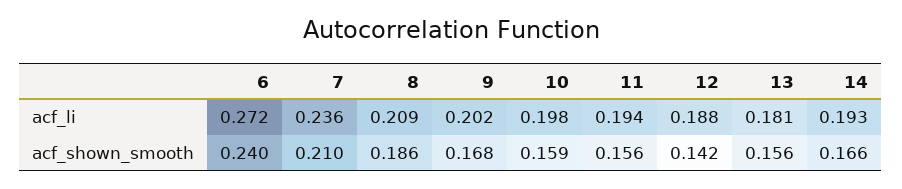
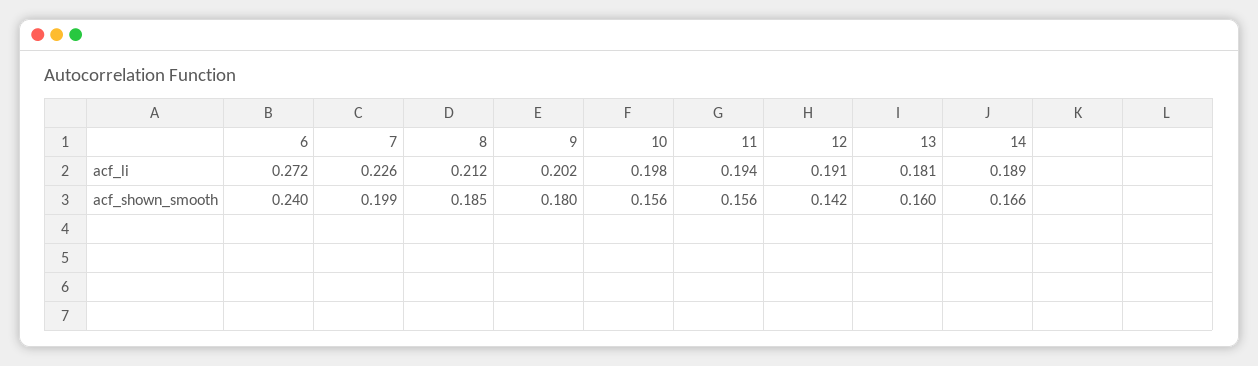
  {
    "6": {
      "acf_li": 0.272,
      "acf_shown_smooth": 0.24
    },
    "7": {
-     "acf_li": 0.236,
+     "acf_li": 0.226,
-     "acf_shown_smooth": 0.21
+     "acf_shown_smooth": 0.199
    },
    "8": {
-     "acf_li": 0.209,
+     "acf_li": 0.212,
-     "acf_shown_smooth": 0.186
+     "acf_shown_smooth": 0.185
    },
    "9": {
      "acf_li": 0.202,
-     "acf_shown_smooth": 0.168
+     "acf_shown_smooth": 0.18
    },
    "10": {
      "acf_li": 0.198,
-     "acf_shown_smooth": 0.159
+     "acf_shown_smooth": 0.156
    },
    "11": {
      "acf_li": 0.194,
      "acf_shown_smooth": 0.156
    },
    "12": {
-     "acf_li": 0.188,
+     "acf_li": 0.191,
      "acf_shown_smooth": 0.142
    },
    "13": {
      "acf_li": 0.181,
-     "acf_shown_smooth": 0.156
+     "acf_shown_smooth": 0.16
    },
    "14": {
-     "acf_li": 0.193,
+     "acf_li": 0.189,
      "acf_shown_smooth": 0.166
    }
  }

